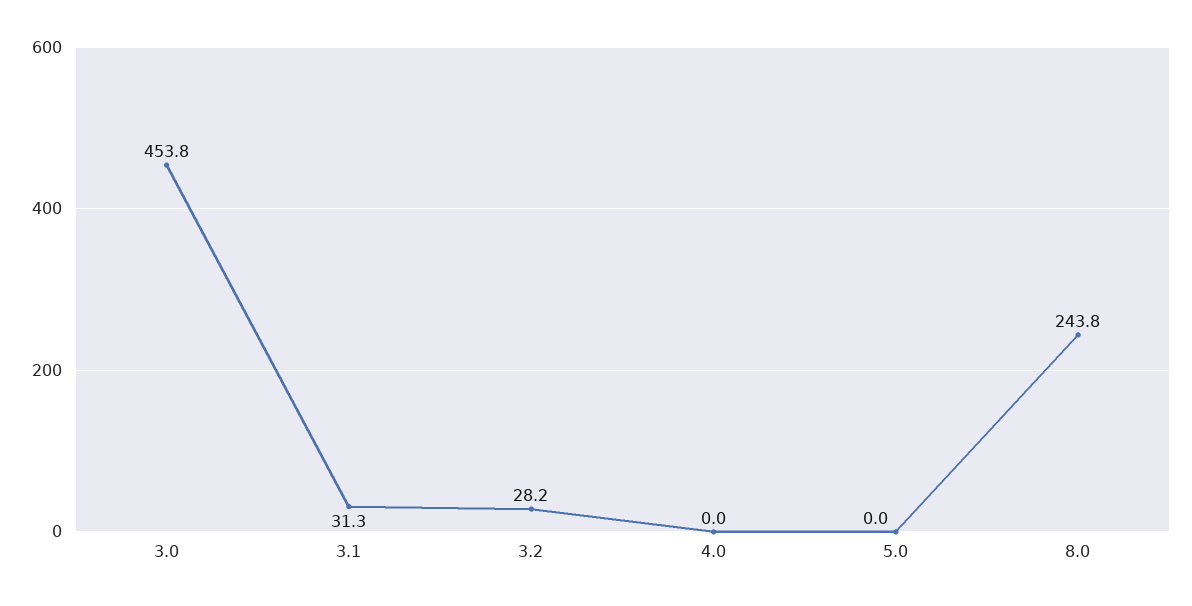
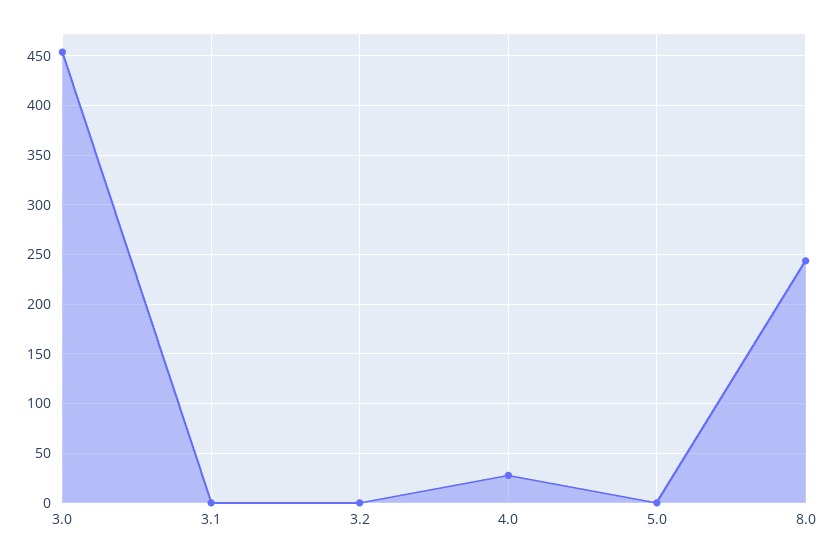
  {
    "3.0": 453.8,
-   "3.1": 31.3,
+   "3.1": 0,
-   "3.2": 28.2,
+   "3.2": 0,
-   "4.0": 0,
+   "4.0": 30,
    "5.0": 0,
    "8.0": 243.8
  }

